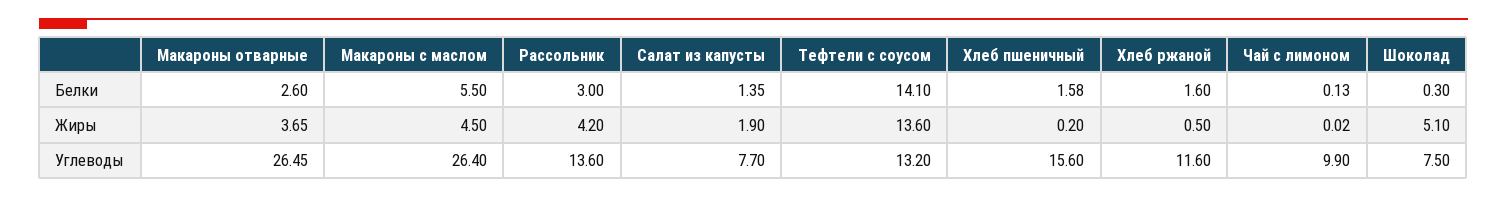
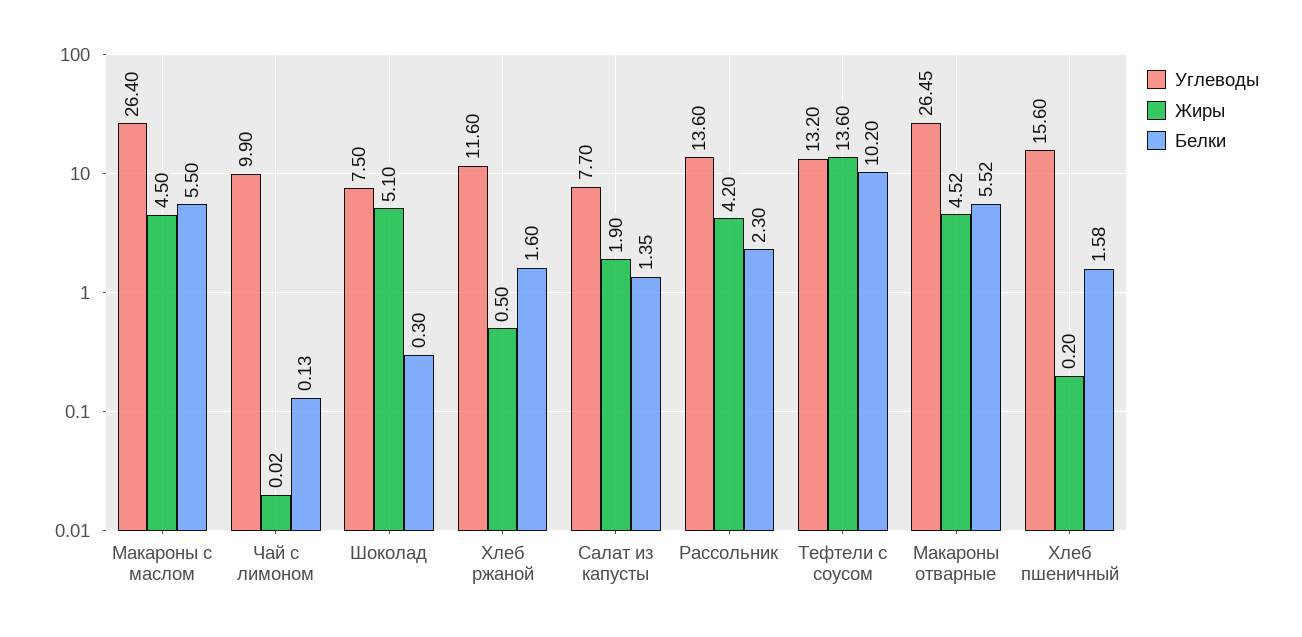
  {
    "Белки": {
-     "Макароны отварные": 2.6,
+     "Макароны отварные": 5.52,
      "Макароны с маслом": 5.5,
-     "Рассольник": 3,
+     "Рассольник": 2.3,
      "Салат из капусты": 1.35,
-     "Тефтели с соусом": 14.1,
+     "Тефтели с соусом": 10.2,
      "Хлеб пшеничный": 1.58,
      "Хлеб ржаной": 1.6,
      "Чай с лимоном": 0.13,
      "Шоколад": 0.3
    },
    "Жиры": {
-     "Макароны отварные": 3.65,
+     "Макароны отварные": 4.52,
      "Макароны с маслом": 4.5,
      "Рассольник": 4.2,
      "Салат из капусты": 1.9,
      "Тефтели с соусом": 13.6,
      "Хлеб пшеничный": 0.2,
      "Хлеб ржаной": 0.5,
      "Чай с лимоном": 0.02,
      "Шоколад": 5.1
    },
    "Углеводы": {
      "Макароны отварные": 26.45,
      "Макароны с маслом": 26.4,
      "Рассольник": 13.6,
      "Салат из капусты": 7.7,
      "Тефтели с соусом": 13.2,
      "Хлеб пшеничный": 15.6,
      "Хлеб ржаной": 11.6,
      "Чай с лимоном": 9.9,
      "Шоколад": 7.5
    }
  }

